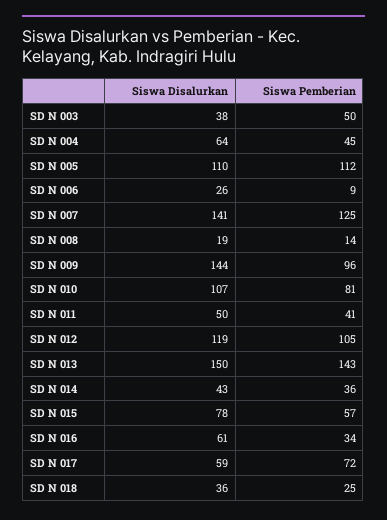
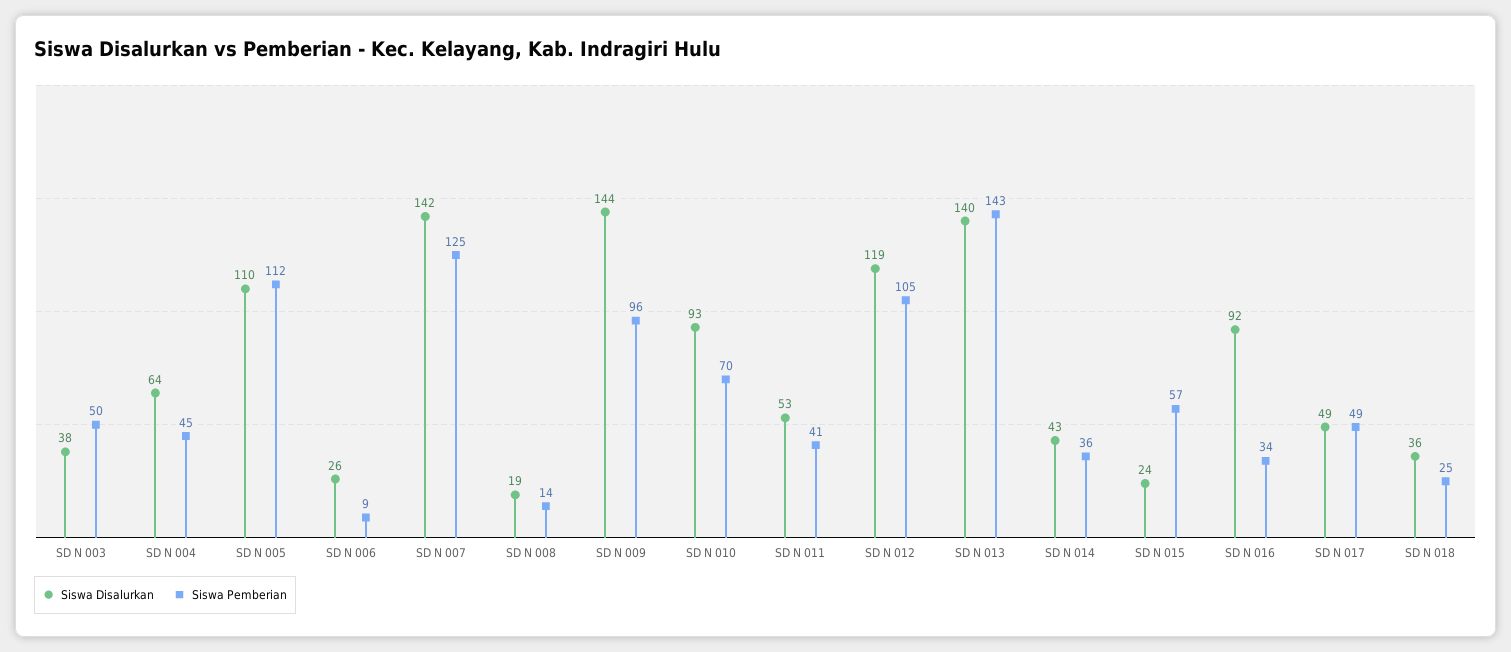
  {
    "Siswa Disalurkan": {
      "SD N 003": 38,
      "SD N 004": 64,
      "SD N 005": 110,
      "SD N 006": 26,
-     "SD N 007": 141,
+     "SD N 007": 142,
      "SD N 008": 19,
      "SD N 009": 144,
-     "SD N 010": 107,
+     "SD N 010": 93,
-     "SD N 011": 50,
+     "SD N 011": 53,
      "SD N 012": 119,
-     "SD N 013": 150,
+     "SD N 013": 140,
      "SD N 014": 43,
-     "SD N 015": 78,
+     "SD N 015": 24,
-     "SD N 016": 61,
+     "SD N 016": 92,
-     "SD N 017": 59,
+     "SD N 017": 49,
      "SD N 018": 36
    },
    "Siswa Pemberian": {
      "SD N 003": 50,
      "SD N 004": 45,
      "SD N 005": 112,
      "SD N 006": 9,
      "SD N 007": 125,
      "SD N 008": 14,
      "SD N 009": 96,
-     "SD N 010": 81,
+     "SD N 010": 70,
      "SD N 011": 41,
      "SD N 012": 105,
      "SD N 013": 143,
      "SD N 014": 36,
      "SD N 015": 57,
      "SD N 016": 34,
-     "SD N 017": 72,
+     "SD N 017": 49,
      "SD N 018": 25
    }
  }

